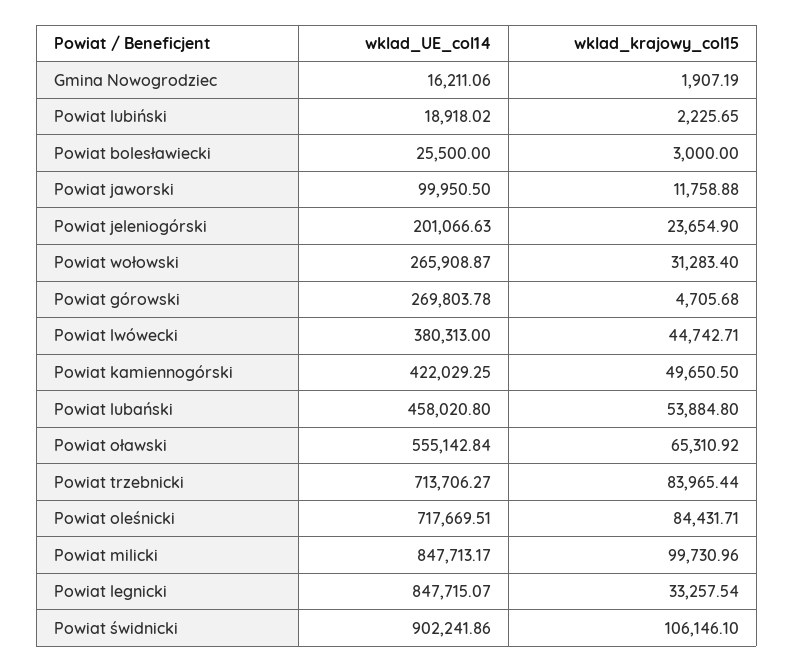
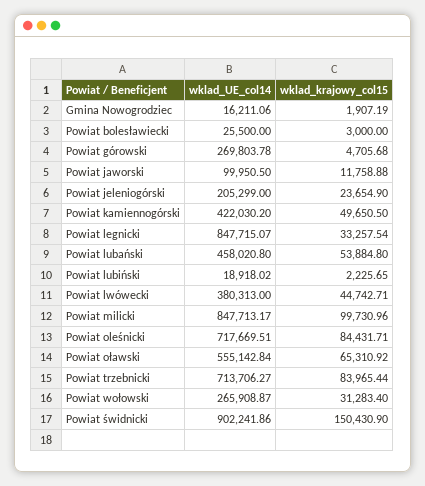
  {
    "wklad_UE_col14": {
      "Gmina Nowogrodziec": 16211.06,
      "Powiat lubiński": 18918.02,
      "Powiat bolesławiecki": 25500,
      "Powiat jaworski": 99950.5,
-     "Powiat jeleniogórski": 201066.63,
+     "Powiat jeleniogórski": 205299,
      "Powiat wołowski": 265908.87,
      "Powiat górowski": 269803.78,
      "Powiat lwówecki": 380313,
-     "Powiat kamiennogórski": 422029.25,
+     "Powiat kamiennogórski": 422030.2,
      "Powiat lubański": 458020.8,
      "Powiat oławski": 555142.84,
      "Powiat trzebnicki": 713706.27,
      "Powiat oleśnicki": 717669.51,
      "Powiat milicki": 847713.17,
      "Powiat legnicki": 847715.07,
      "Powiat świdnicki": 902241.86
    },
    "wklad_krajowy_col15": {
      "Gmina Nowogrodziec": 1907.19,
      "Powiat lubiński": 2225.65,
      "Powiat bolesławiecki": 3000,
      "Powiat jaworski": 11758.88,
      "Powiat jeleniogórski": 23654.9,
      "Powiat wołowski": 31283.4,
      "Powiat górowski": 4705.68,
      "Powiat lwówecki": 44742.71,
      "Powiat kamiennogórski": 49650.5,
      "Powiat lubański": 53884.8,
      "Powiat oławski": 65310.92,
      "Powiat trzebnicki": 83965.44,
      "Powiat oleśnicki": 84431.71,
      "Powiat milicki": 99730.96,
      "Powiat legnicki": 33257.54,
-     "Powiat świdnicki": 106146.1
+     "Powiat świdnicki": 150430.9
    }
  }

